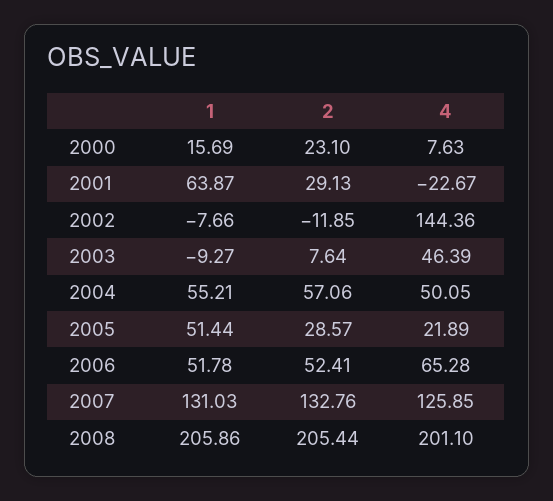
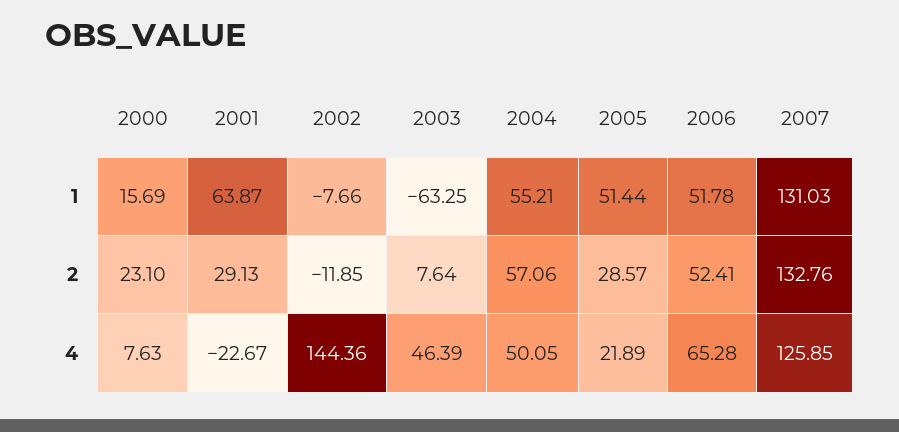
  {
    "1": {
      "2000": 15.69,
      "2001": 63.87,
      "2002": -7.66,
-     "2003": -9.27,
+     "2003": -63.25,
      "2004": 55.21,
      "2005": 51.44,
      "2006": 51.78,
-     "2007": 131.03,
+     "2007": 131.03
-     "2008": 205.86
    },
    "2": {
      "2000": 23.1,
      "2001": 29.13,
      "2002": -11.85,
      "2003": 7.64,
      "2004": 57.06,
      "2005": 28.57,
      "2006": 52.41,
-     "2007": 132.76,
+     "2007": 132.76
-     "2008": 205.44
    },
    "4": {
      "2000": 7.63,
      "2001": -22.67,
      "2002": 144.36,
      "2003": 46.39,
      "2004": 50.05,
      "2005": 21.89,
      "2006": 65.28,
-     "2007": 125.85,
+     "2007": 125.85
-     "2008": 201.1
    }
  }

